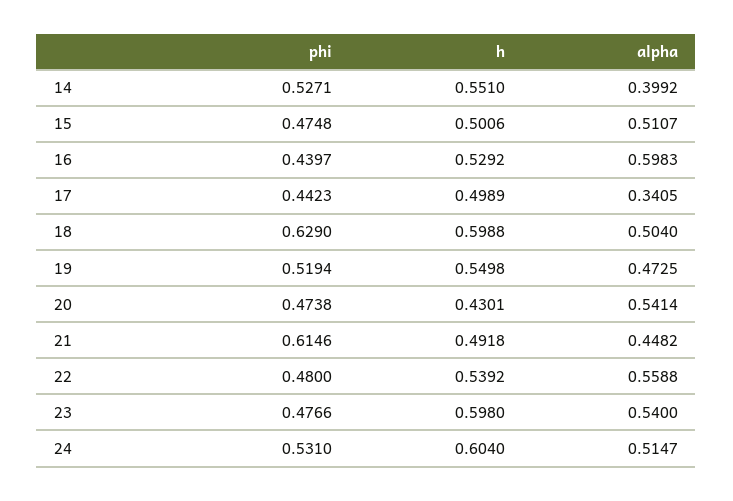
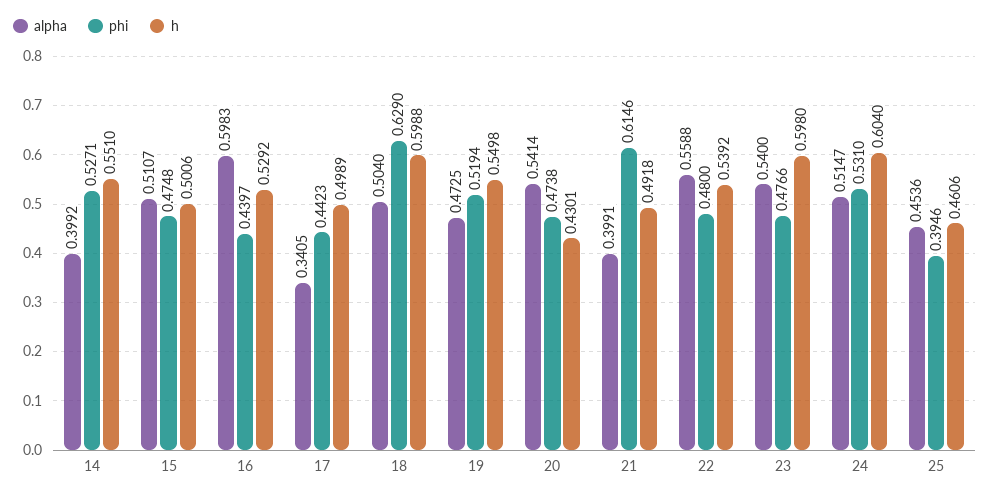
  {
    "phi": {
      "14": 0.5271,
      "15": 0.4748,
      "16": 0.4397,
      "17": 0.4423,
      "18": 0.629,
      "19": 0.5194,
      "20": 0.4738,
      "21": 0.6146,
      "22": 0.48,
      "23": 0.4766,
-     "24": 0.531
+     "24": 0.531,
+     "25": 0.3946
    },
    "h": {
      "14": 0.551,
      "15": 0.5006,
      "16": 0.5292,
      "17": 0.4989,
      "18": 0.5988,
      "19": 0.5498,
      "20": 0.4301,
      "21": 0.4918,
      "22": 0.5392,
      "23": 0.598,
-     "24": 0.604
+     "24": 0.604,
+     "25": 0.4606
    },
    "alpha": {
      "14": 0.3992,
      "15": 0.5107,
      "16": 0.5983,
      "17": 0.3405,
      "18": 0.504,
      "19": 0.4725,
      "20": 0.5414,
-     "21": 0.4482,
+     "21": 0.3991,
      "22": 0.5588,
      "23": 0.54,
-     "24": 0.5147
+     "24": 0.5147,
+     "25": 0.4536
    }
  }

